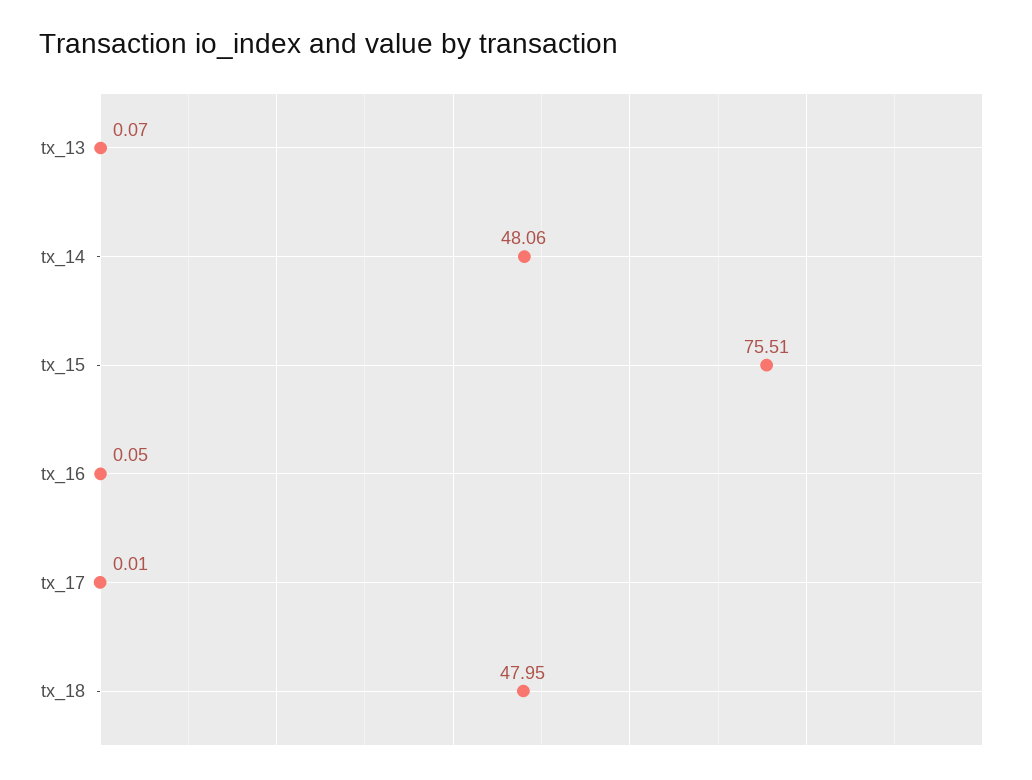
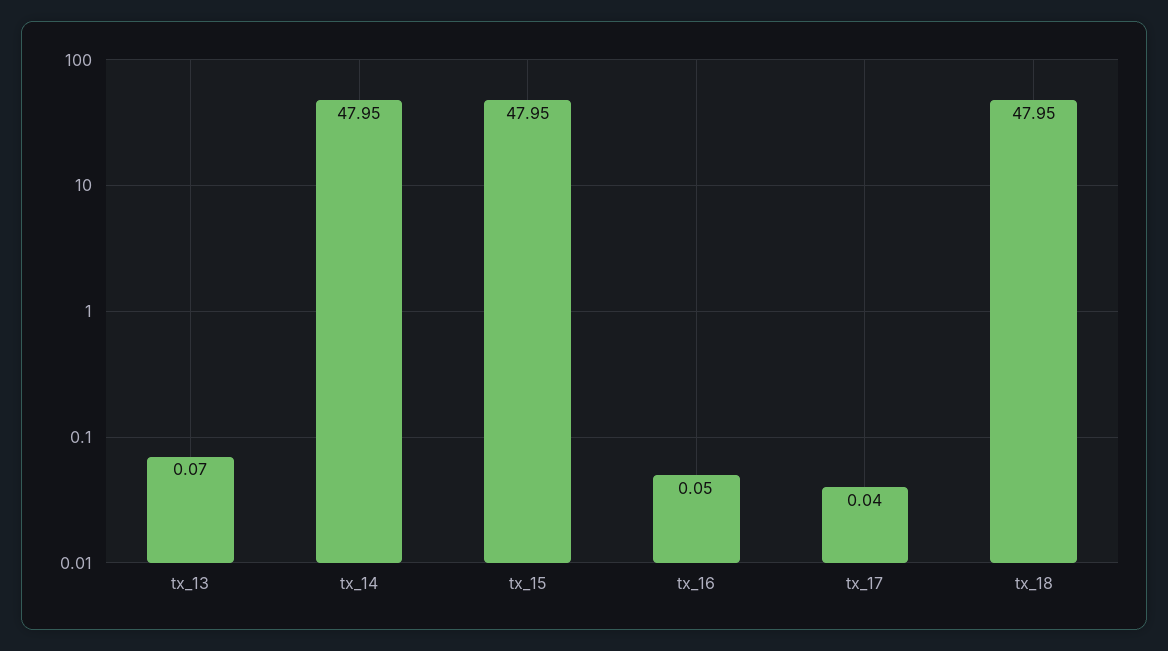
  {
    "tx_13": 0.07,
-   "tx_14": 48.06,
+   "tx_14": 47.95,
-   "tx_15": 75.51,
+   "tx_15": 47.95,
    "tx_16": 0.05,
-   "tx_17": 0.01,
+   "tx_17": 0.04,
    "tx_18": 47.95
  }

